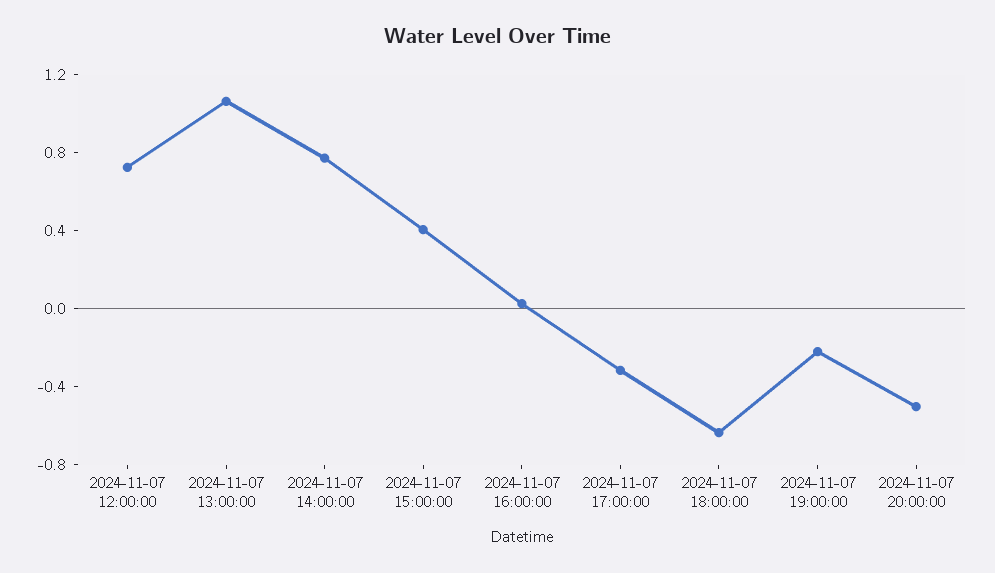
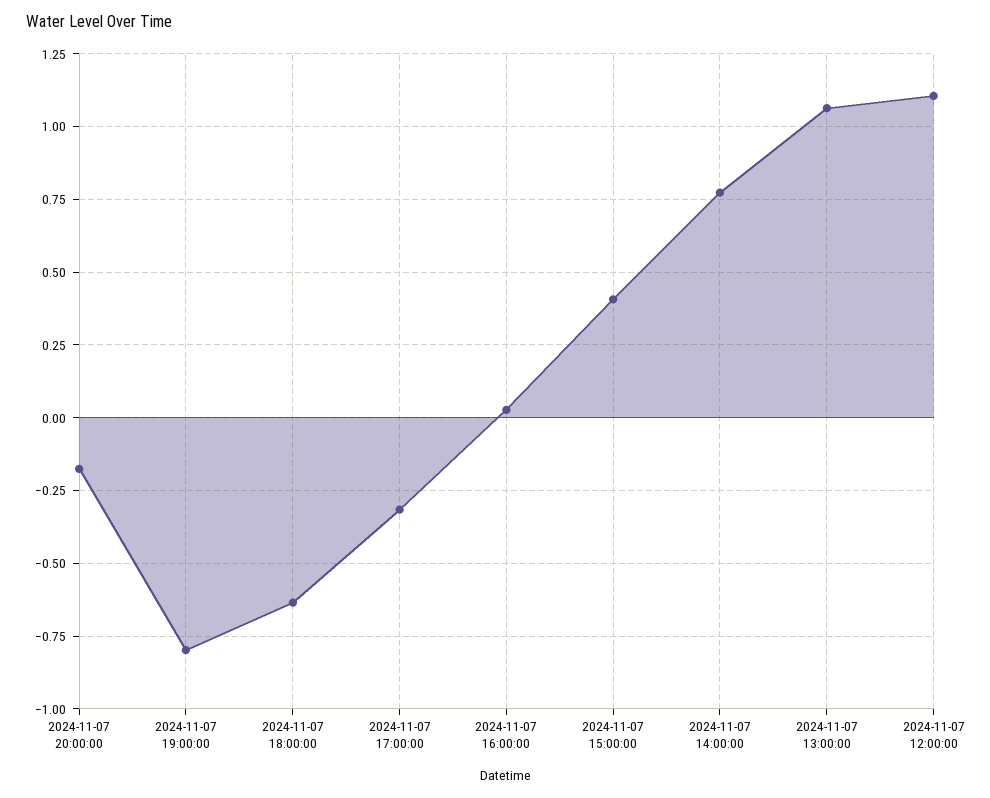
  {
-   "2024-11-07 12:00:00": 0.7,
+   "2024-11-07 12:00:00": 1.1,
    "2024-11-07 13:00:00": 1.075,
    "2024-11-07 14:00:00": 0.775,
    "2024-11-07 15:00:00": 0.4,
    "2024-11-07 16:00:00": 0.025,
    "2024-11-07 17:00:00": -0.325,
    "2024-11-07 18:00:00": -0.625,
-   "2024-11-07 19:00:00": -0.2,
+   "2024-11-07 19:00:00": -0.8,
-   "2024-11-07 20:00:00": -0.5
+   "2024-11-07 20:00:00": -0.175
  }

